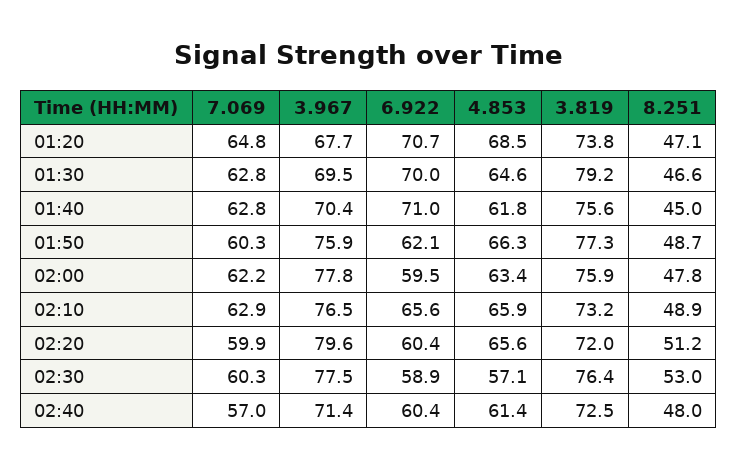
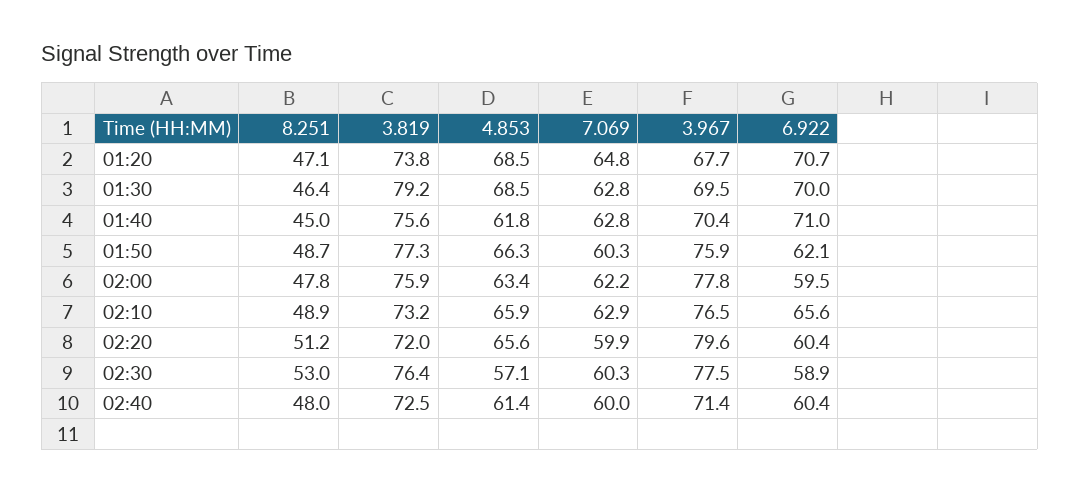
  {
    "7.069": {
      "01:20": 64.8,
      "01:30": 62.8,
      "01:40": 62.8,
      "01:50": 60.3,
      "02:00": 62.2,
      "02:10": 62.9,
      "02:20": 59.9,
      "02:30": 60.3,
-     "02:40": 57
+     "02:40": 60
    },
    "3.967": {
      "01:20": 67.7,
      "01:30": 69.5,
      "01:40": 70.4,
      "01:50": 75.9,
      "02:00": 77.8,
      "02:10": 76.5,
      "02:20": 79.6,
      "02:30": 77.5,
      "02:40": 71.4
    },
    "6.922": {
      "01:20": 70.7,
      "01:30": 70,
      "01:40": 71,
      "01:50": 62.1,
      "02:00": 59.5,
      "02:10": 65.6,
      "02:20": 60.4,
      "02:30": 58.9,
      "02:40": 60.4
    },
    "4.853": {
      "01:20": 68.5,
-     "01:30": 64.6,
+     "01:30": 68.5,
      "01:40": 61.8,
      "01:50": 66.3,
      "02:00": 63.4,
      "02:10": 65.9,
      "02:20": 65.6,
      "02:30": 57.1,
      "02:40": 61.4
    },
    "3.819": {
      "01:20": 73.8,
      "01:30": 79.2,
      "01:40": 75.6,
      "01:50": 77.3,
      "02:00": 75.9,
      "02:10": 73.2,
      "02:20": 72,
      "02:30": 76.4,
      "02:40": 72.5
    },
    "8.251": {
      "01:20": 47.1,
-     "01:30": 46.6,
+     "01:30": 46.4,
      "01:40": 45,
      "01:50": 48.7,
      "02:00": 47.8,
      "02:10": 48.9,
      "02:20": 51.2,
      "02:30": 53,
      "02:40": 48
    }
  }

